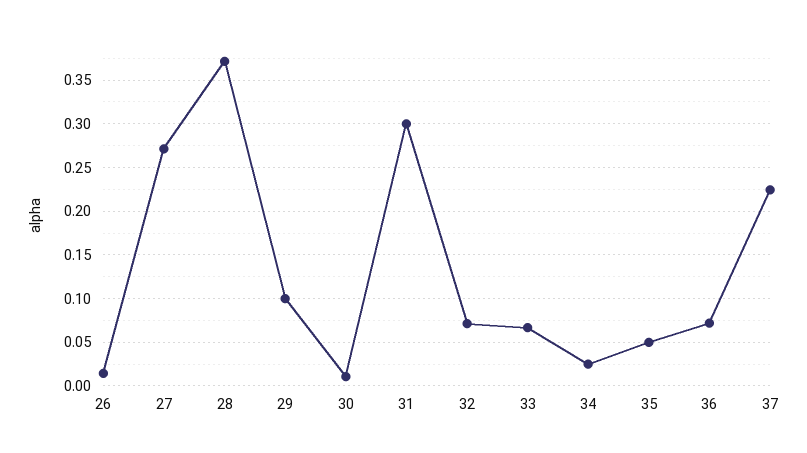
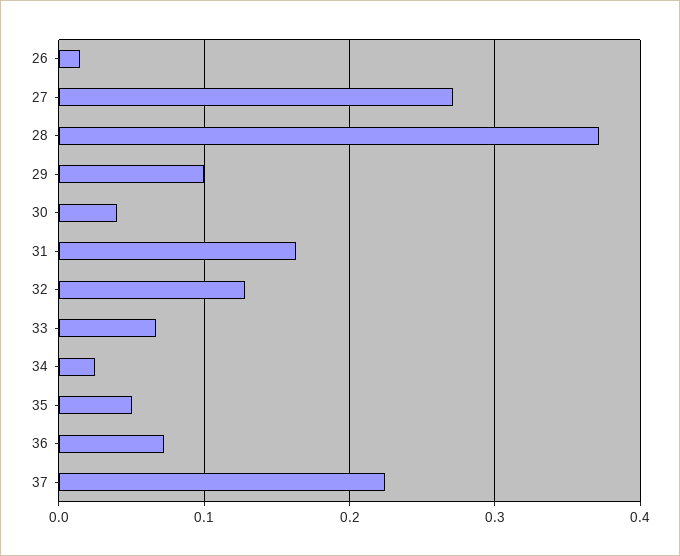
  {
    "26": 0.01,
    "27": 0.27,
    "28": 0.37,
    "29": 0.1,
-   "30": 0.01,
+   "30": 0.04,
-   "31": 0.3,
+   "31": 0.16,
-   "32": 0.07,
+   "32": 0.13,
    "33": 0.07,
    "34": 0.03,
    "35": 0.05,
    "36": 0.07,
    "37": 0.22
  }

